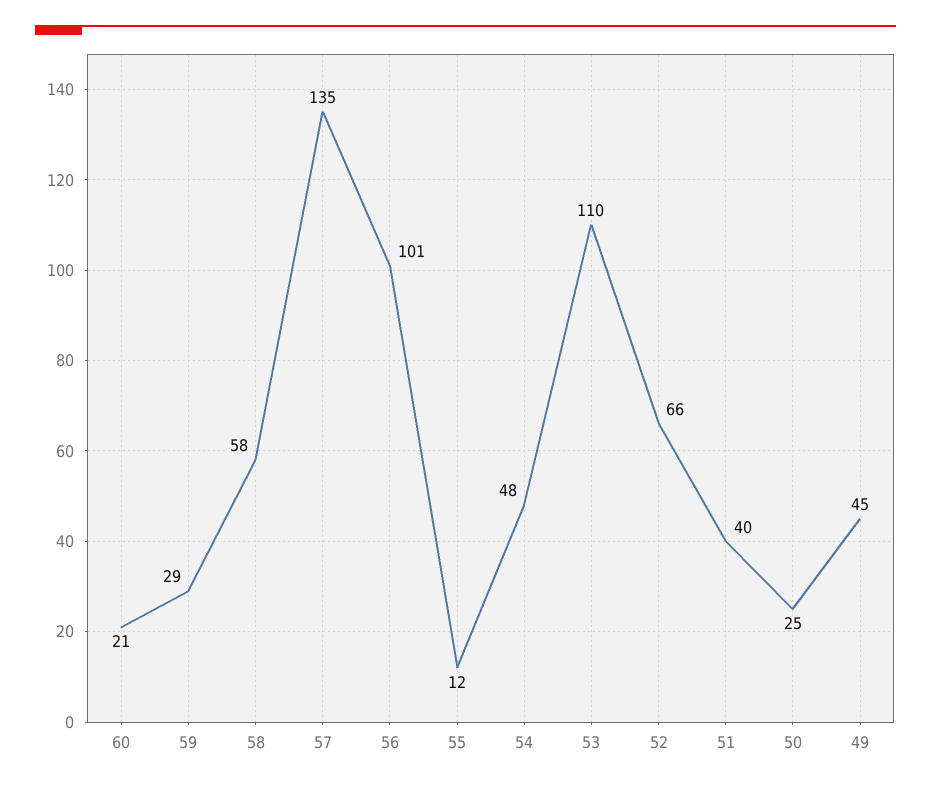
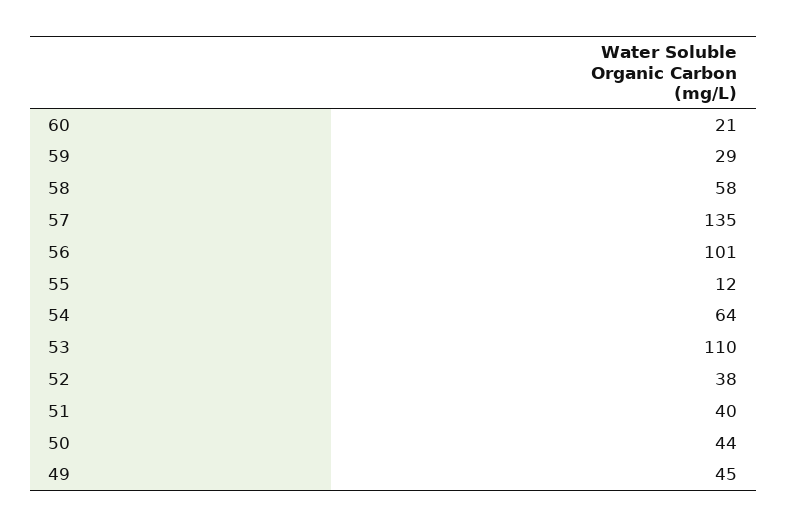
  {
    "60": 21,
    "59": 29,
    "58": 58,
    "57": 135,
    "56": 101,
    "55": 12,
-   "54": 48,
+   "54": 64,
    "53": 110,
-   "52": 66,
+   "52": 38,
    "51": 40,
-   "50": 25,
+   "50": 44,
    "49": 45
  }

